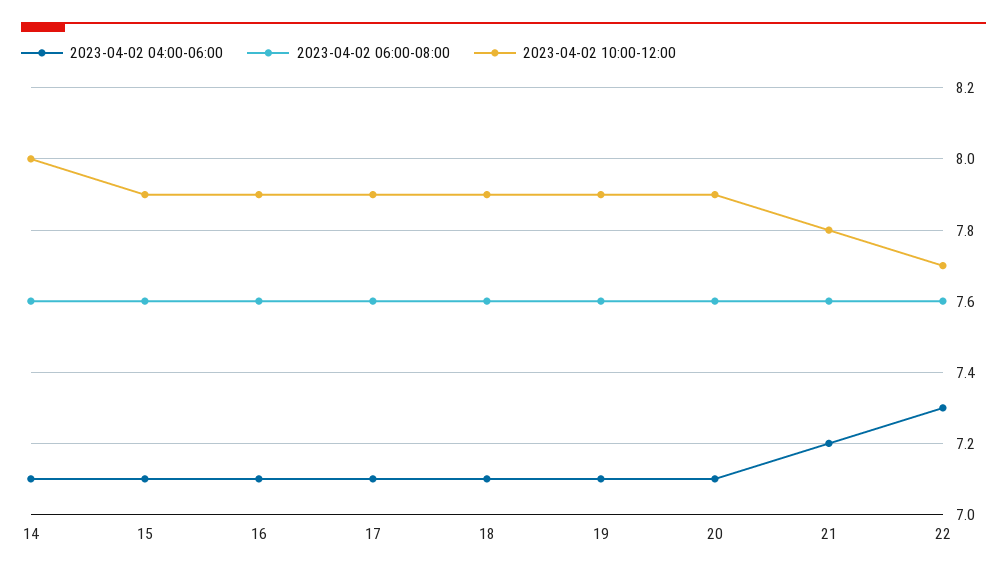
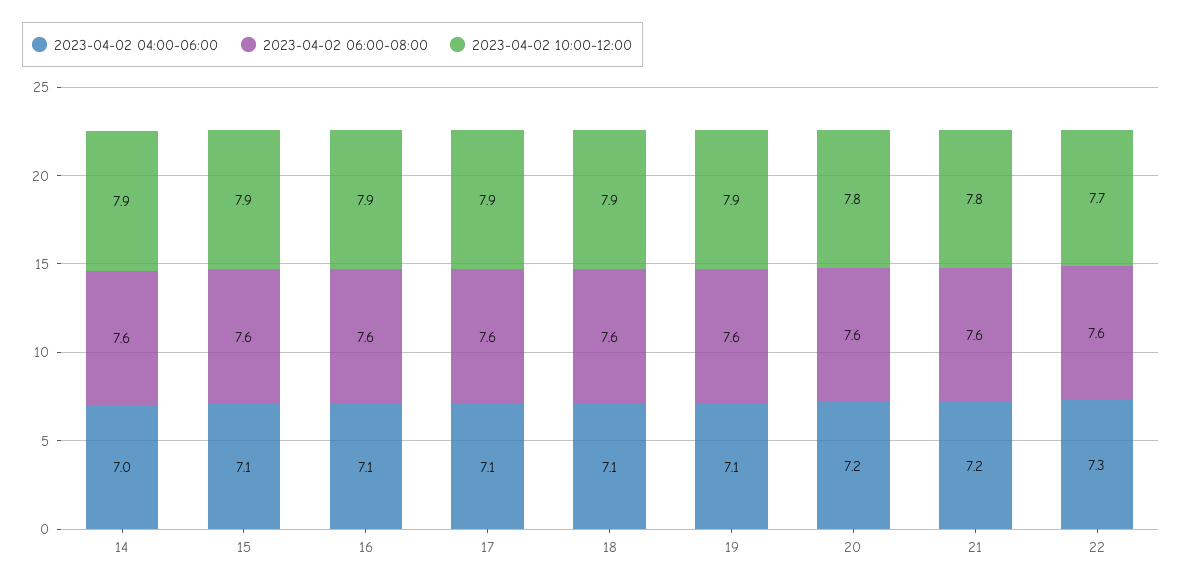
  {
    "2023-04-02 04:00-06:00": {
-     "14": 7.1,
+     "14": 7,
      "15": 7.1,
      "16": 7.1,
      "17": 7.1,
      "18": 7.1,
      "19": 7.1,
-     "20": 7.1,
+     "20": 7.2,
      "21": 7.2,
      "22": 7.3
    },
    "2023-04-02 06:00-08:00": {
      "14": 7.6,
      "15": 7.6,
      "16": 7.6,
      "17": 7.6,
      "18": 7.6,
      "19": 7.6,
      "20": 7.6,
      "21": 7.6,
      "22": 7.6
    },
    "2023-04-02 10:00-12:00": {
-     "14": 8,
+     "14": 7.9,
      "15": 7.9,
      "16": 7.9,
      "17": 7.9,
      "18": 7.9,
      "19": 7.9,
-     "20": 7.9,
+     "20": 7.8,
      "21": 7.8,
      "22": 7.7
    }
  }

